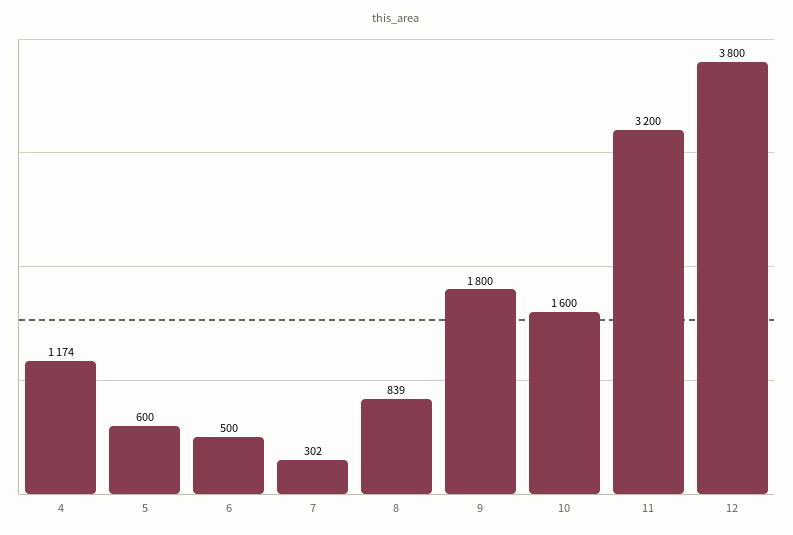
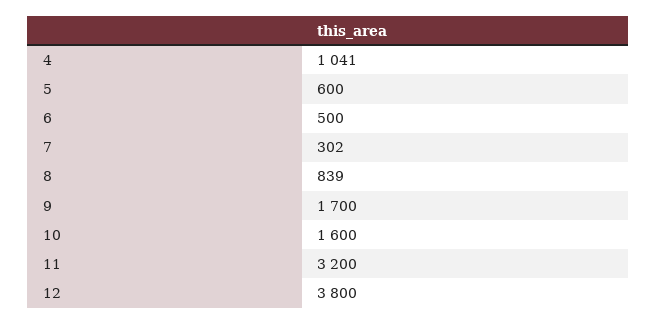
  {
-   "4": 1174,
+   "4": 1041,
    "5": 600,
    "6": 500,
    "7": 302,
    "8": 839,
-   "9": 1800,
+   "9": 1700,
    "10": 1600,
    "11": 3200,
    "12": 3800
  }

